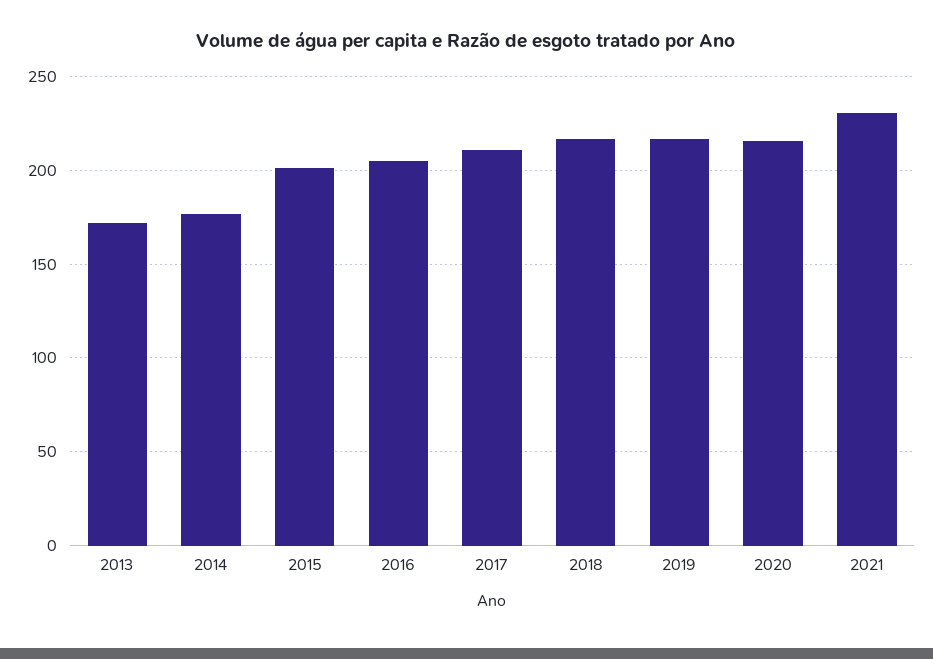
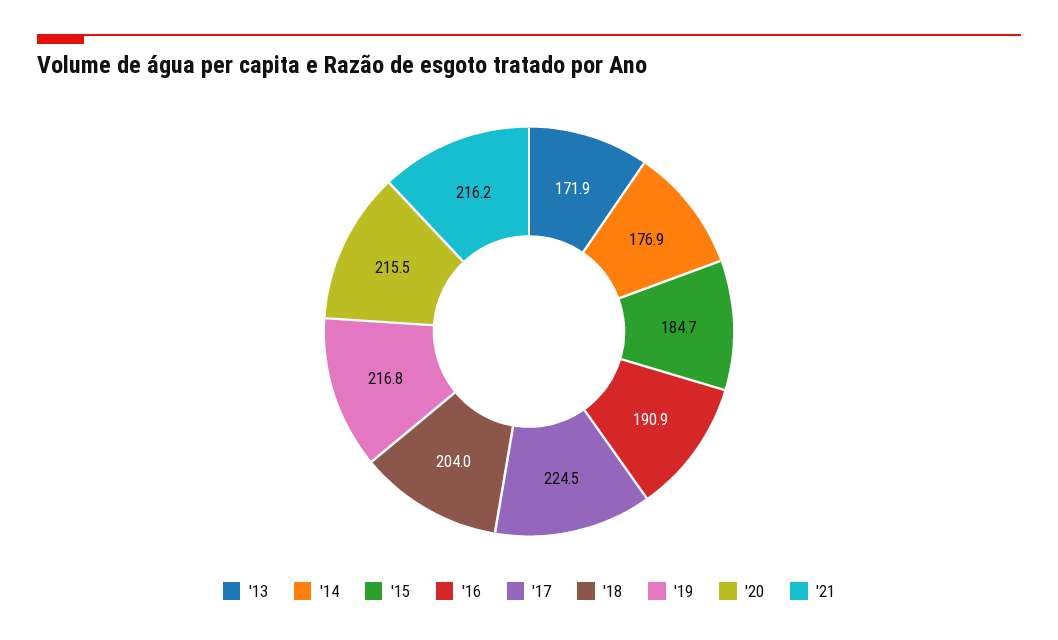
  {
    "2013": 171.9,
    "2014": 176.9,
-   "2015": 200,
+   "2015": 184.7,
-   "2016": 205,
+   "2016": 190.9,
-   "2017": 210,
+   "2017": 224.5,
-   "2018": 215,
+   "2018": 204,
    "2019": 216.8,
    "2020": 215.5,
-   "2021": 230
+   "2021": 216.2
  }

